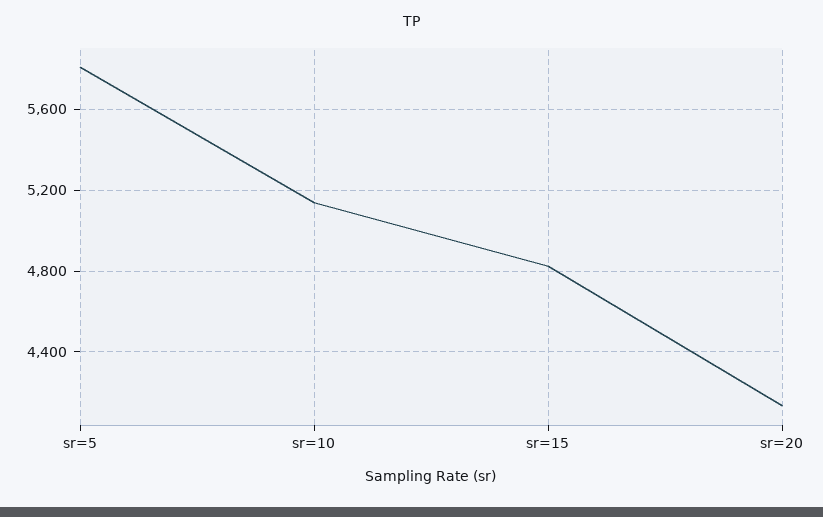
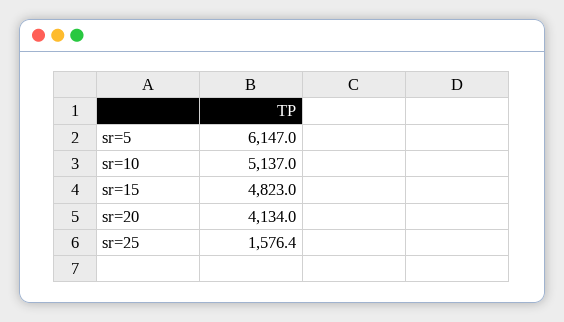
  {
-   "sr=5": 5800,
+   "sr=5": 6147,
    "sr=10": 5137,
    "sr=15": 4823,
-   "sr=20": 4134
+   "sr=20": 4134,
+   "sr=25": 1576.4
  }

